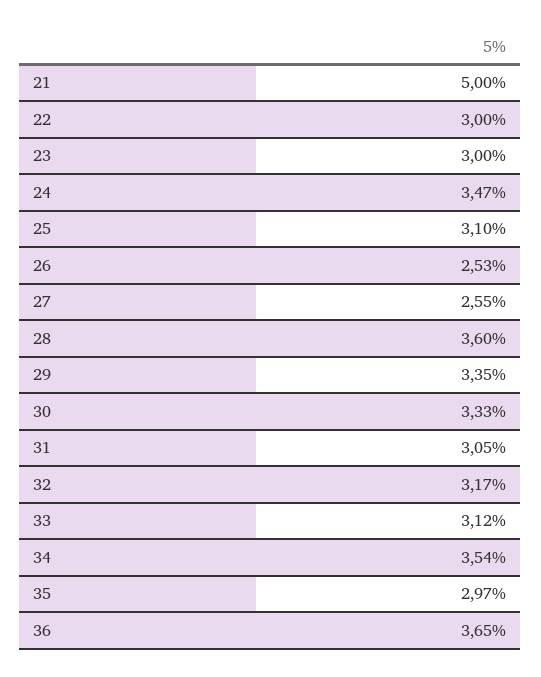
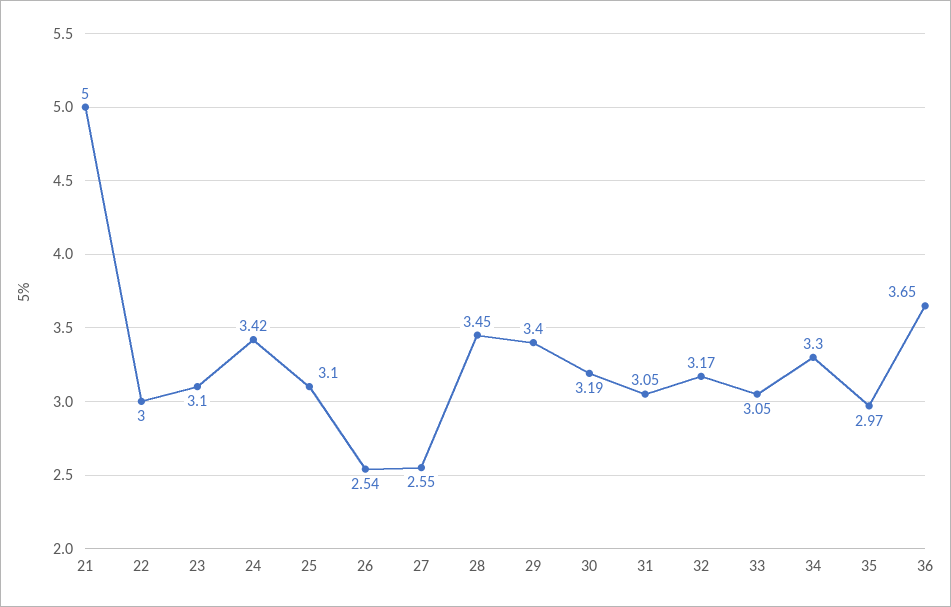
  {
    "21": 5,
    "22": 3,
-   "23": 3,
+   "23": 3.1,
-   "24": 3.47,
+   "24": 3.42,
    "25": 3.1,
-   "26": 2.53,
+   "26": 2.54,
    "27": 2.55,
-   "28": 3.6,
+   "28": 3.45,
-   "29": 3.35,
+   "29": 3.4,
-   "30": 3.33,
+   "30": 3.19,
    "31": 3.05,
    "32": 3.17,
-   "33": 3.12,
+   "33": 3.05,
-   "34": 3.54,
+   "34": 3.3,
    "35": 2.97,
    "36": 3.65
  }

